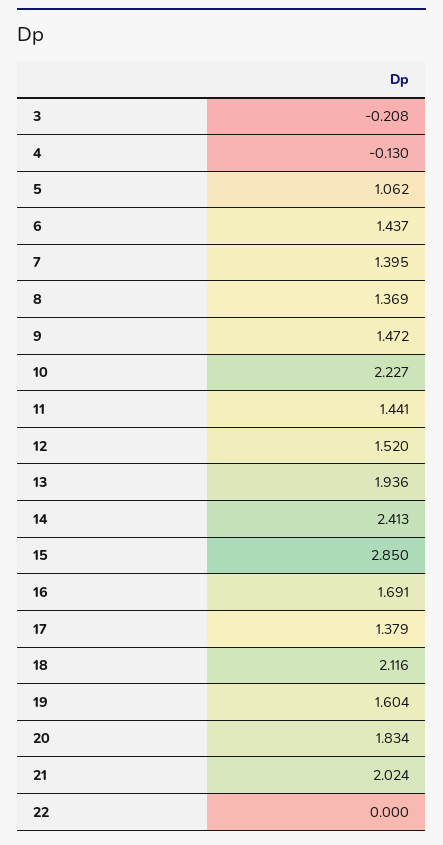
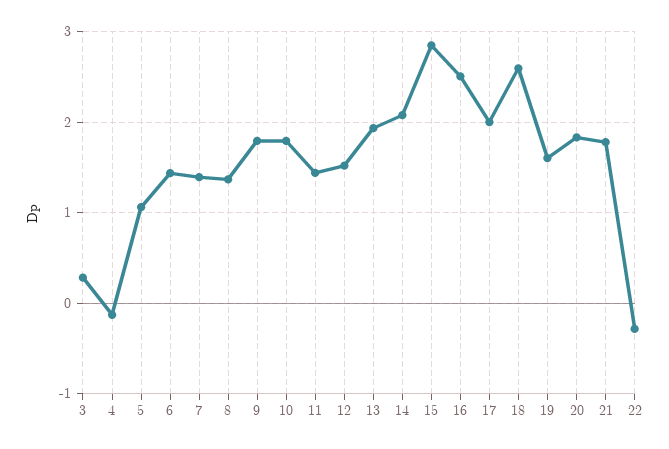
  {
-   "3": -0.208,
+   "3": 0.3,
    "4": -0.13,
    "5": 1.062,
    "6": 1.437,
    "7": 1.395,
    "8": 1.369,
-   "9": 1.472,
+   "9": 1.8,
-   "10": 2.227,
+   "10": 1.8,
    "11": 1.441,
    "12": 1.52,
    "13": 1.936,
-   "14": 2.413,
+   "14": 2.1,
    "15": 2.85,
-   "16": 1.691,
+   "16": 2.5,
-   "17": 1.379,
+   "17": 2,
-   "18": 2.116,
+   "18": 2.6,
    "19": 1.604,
    "20": 1.834,
-   "21": 2.024,
+   "21": 1.8,
-   "22": 0
+   "22": -0.3
  }

